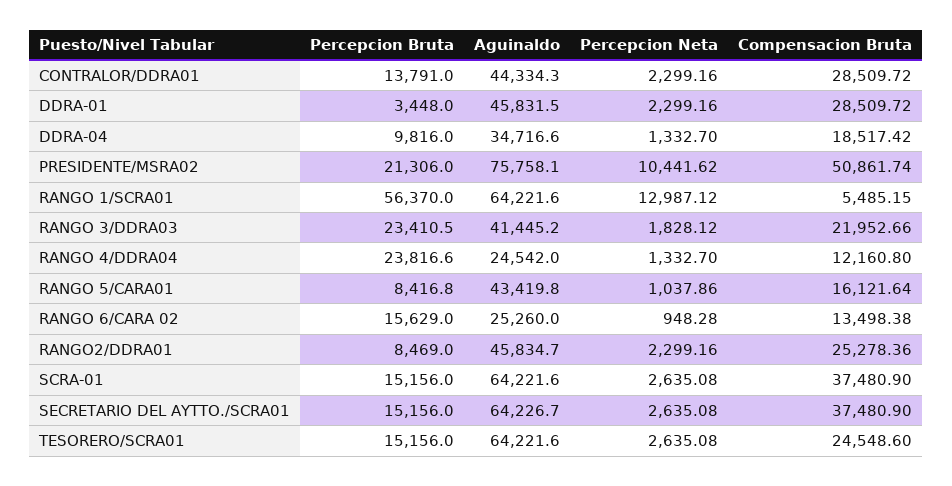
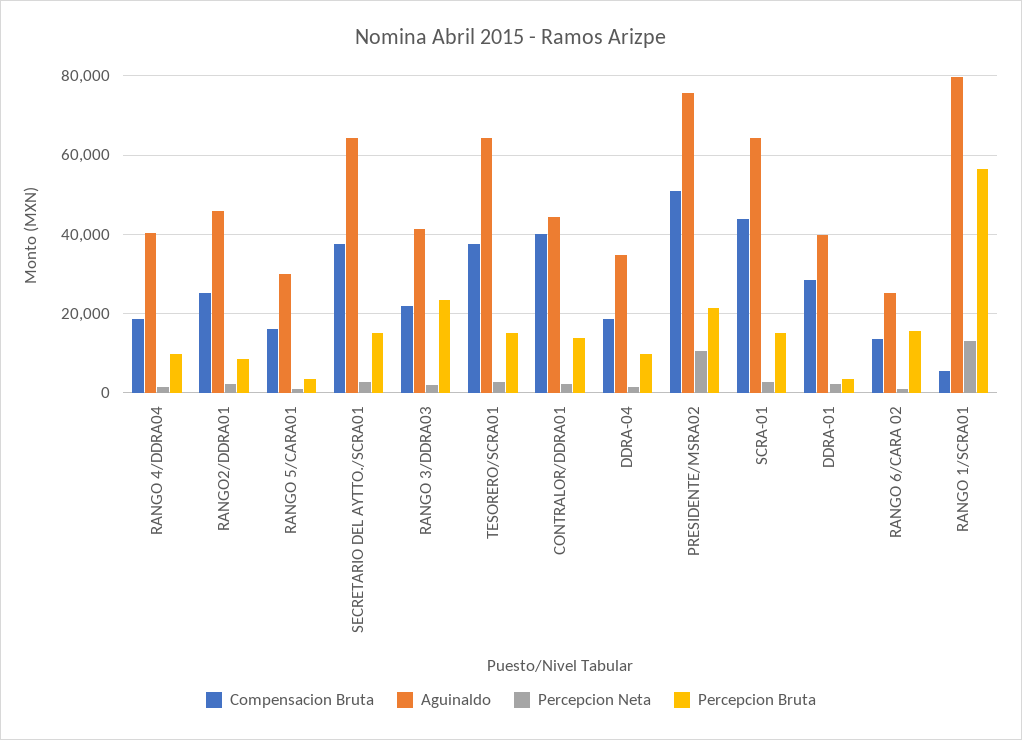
  {
    "Percepcion Bruta": {
      "CONTRALOR/DDRA01": 13791,
      "DDRA-01": 3448,
      "DDRA-04": 9816,
      "PRESIDENTE/MSRA02": 21306,
      "RANGO 1/SCRA01": 56370,
      "RANGO 3/DDRA03": 23410.5,
-     "RANGO 4/DDRA04": 23816.6,
+     "RANGO 4/DDRA04": 10000,
-     "RANGO 5/CARA01": 8416.8,
+     "RANGO 5/CARA01": 4000,
      "RANGO 6/CARA 02": 15629,
      "RANGO2/DDRA01": 8469,
      "SCRA-01": 15156,
      "SECRETARIO DEL AYTTO./SCRA01": 15156,
      "TESORERO/SCRA01": 15156
    },
    "Aguinaldo": {
      "CONTRALOR/DDRA01": 44334.3,
-     "DDRA-01": 45831.5,
+     "DDRA-01": 40000,
      "DDRA-04": 34716.6,
      "PRESIDENTE/MSRA02": 75758.1,
-     "RANGO 1/SCRA01": 64221.6,
+     "RANGO 1/SCRA01": 80000,
      "RANGO 3/DDRA03": 41445.2,
-     "RANGO 4/DDRA04": 24542,
+     "RANGO 4/DDRA04": 40000,
-     "RANGO 5/CARA01": 43419.8,
+     "RANGO 5/CARA01": 30000,
      "RANGO 6/CARA 02": 25260,
      "RANGO2/DDRA01": 45834.7,
      "SCRA-01": 64221.6,
      "SECRETARIO DEL AYTTO./SCRA01": 64226.7,
      "TESORERO/SCRA01": 64221.6
    },
    "Percepcion Neta": {
      "CONTRALOR/DDRA01": 2299.16,
      "DDRA-01": 2299.16,
      "DDRA-04": 1332.7,
      "PRESIDENTE/MSRA02": 10441.62,
      "RANGO 1/SCRA01": 12987.12,
      "RANGO 3/DDRA03": 1828.12,
      "RANGO 4/DDRA04": 1332.7,
      "RANGO 5/CARA01": 1037.86,
      "RANGO 6/CARA 02": 948.28,
      "RANGO2/DDRA01": 2299.16,
      "SCRA-01": 2635.08,
      "SECRETARIO DEL AYTTO./SCRA01": 2635.08,
      "TESORERO/SCRA01": 2635.08
    },
    "Compensacion Bruta": {
-     "CONTRALOR/DDRA01": 28509.72,
+     "CONTRALOR/DDRA01": 40000,
      "DDRA-01": 28509.72,
      "DDRA-04": 18517.42,
      "PRESIDENTE/MSRA02": 50861.74,
      "RANGO 1/SCRA01": 5485.15,
      "RANGO 3/DDRA03": 21952.66,
-     "RANGO 4/DDRA04": 12160.8,
+     "RANGO 4/DDRA04": 18000,
      "RANGO 5/CARA01": 16121.64,
      "RANGO 6/CARA 02": 13498.38,
      "RANGO2/DDRA01": 25278.36,
-     "SCRA-01": 37480.9,
+     "SCRA-01": 44000,
      "SECRETARIO DEL AYTTO./SCRA01": 37480.9,
-     "TESORERO/SCRA01": 24548.6
+     "TESORERO/SCRA01": 38000
    }
  }

